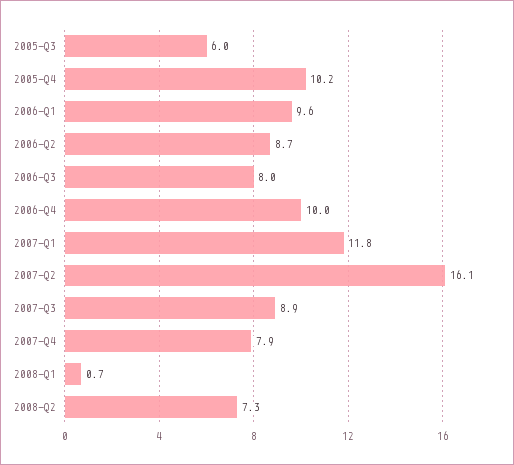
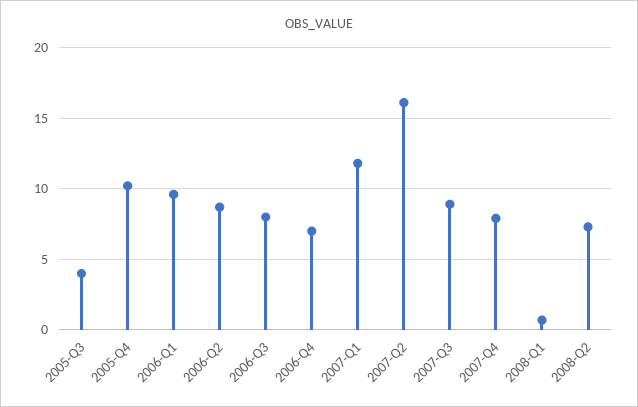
  {
-   "2005-Q3": 6,
+   "2005-Q3": 4,
    "2005-Q4": 10.2,
    "2006-Q1": 9.6,
    "2006-Q2": 8.7,
    "2006-Q3": 8,
-   "2006-Q4": 10,
+   "2006-Q4": 7,
    "2007-Q1": 11.8,
    "2007-Q2": 16.1,
    "2007-Q3": 8.9,
    "2007-Q4": 7.9,
    "2008-Q1": 0.7,
    "2008-Q2": 7.3
  }

